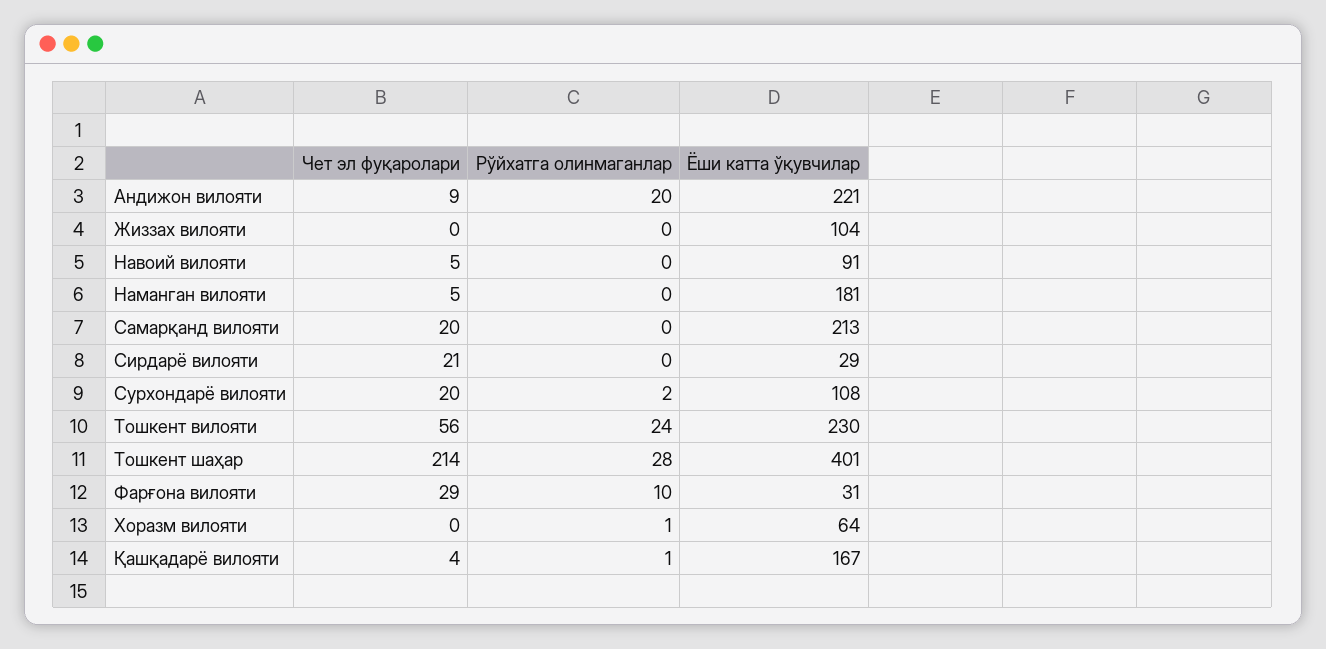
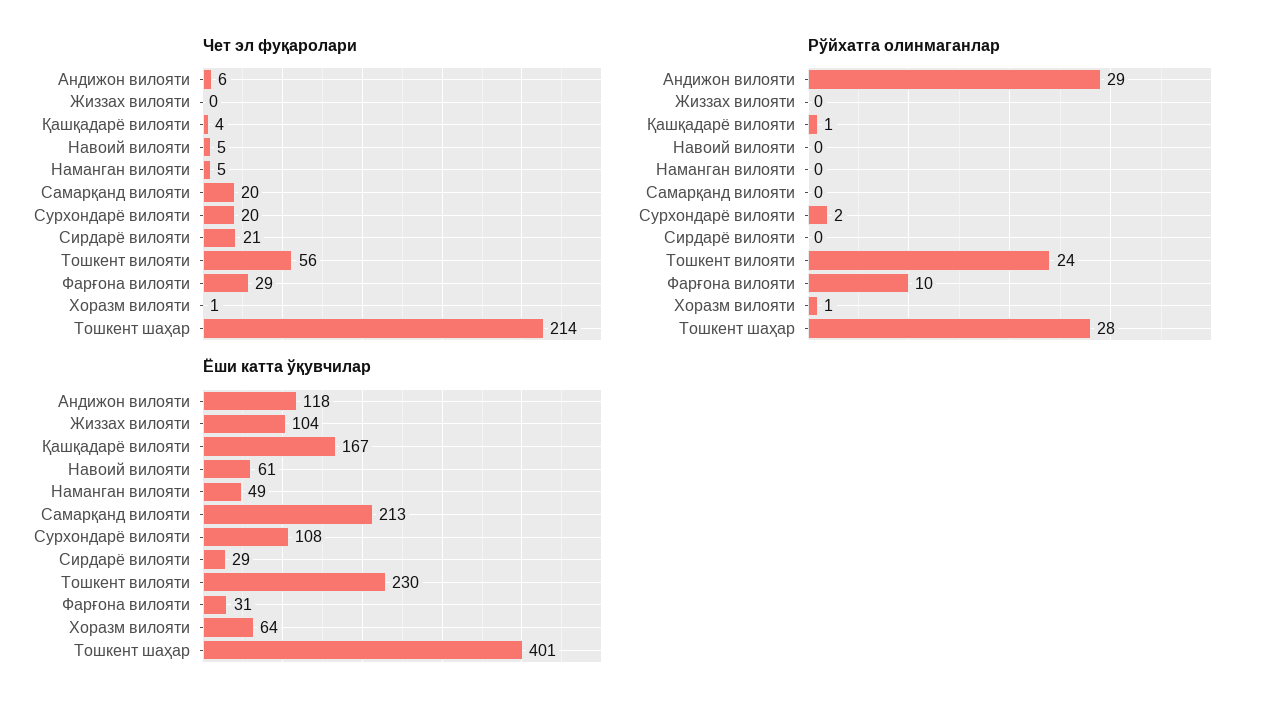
  {
    "Чет эл фуқаролари": {
-     "Андижон вилояти": 9,
+     "Андижон вилояти": 6,
      "Жиззах вилояти": 0,
      "Навоий вилояти": 5,
      "Наманган вилояти": 5,
      "Самарқанд вилояти": 20,
      "Сирдарё вилояти": 21,
      "Сурхондарё вилояти": 20,
      "Тошкент вилояти": 56,
      "Тошкент шаҳар": 214,
      "Фарғона вилояти": 29,
-     "Хоразм вилояти": 0,
+     "Хоразм вилояти": 1,
      "Қашқадарё вилояти": 4
    },
    "Рўйхатга олинмаганлар": {
-     "Андижон вилояти": 20,
+     "Андижон вилояти": 29,
      "Жиззах вилояти": 0,
      "Навоий вилояти": 0,
      "Наманган вилояти": 0,
      "Самарқанд вилояти": 0,
      "Сирдарё вилояти": 0,
      "Сурхондарё вилояти": 2,
      "Тошкент вилояти": 24,
      "Тошкент шаҳар": 28,
      "Фарғона вилояти": 10,
      "Хоразм вилояти": 1,
      "Қашқадарё вилояти": 1
    },
    "Ёши катта ўқувчилар": {
-     "Андижон вилояти": 221,
+     "Андижон вилояти": 118,
      "Жиззах вилояти": 104,
-     "Навоий вилояти": 91,
+     "Навоий вилояти": 61,
-     "Наманган вилояти": 181,
+     "Наманган вилояти": 49,
      "Самарқанд вилояти": 213,
      "Сирдарё вилояти": 29,
      "Сурхондарё вилояти": 108,
      "Тошкент вилояти": 230,
      "Тошкент шаҳар": 401,
      "Фарғона вилояти": 31,
      "Хоразм вилояти": 64,
      "Қашқадарё вилояти": 167
    }
  }

